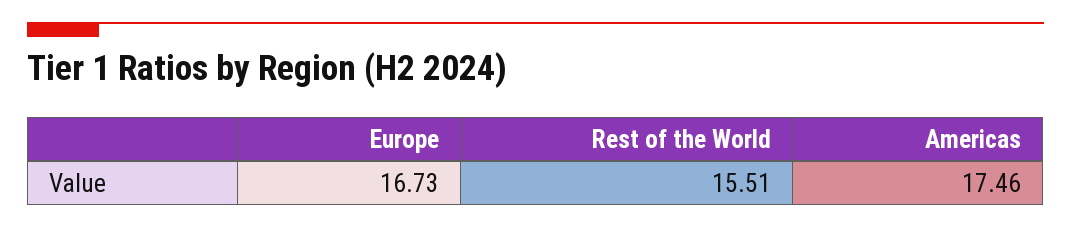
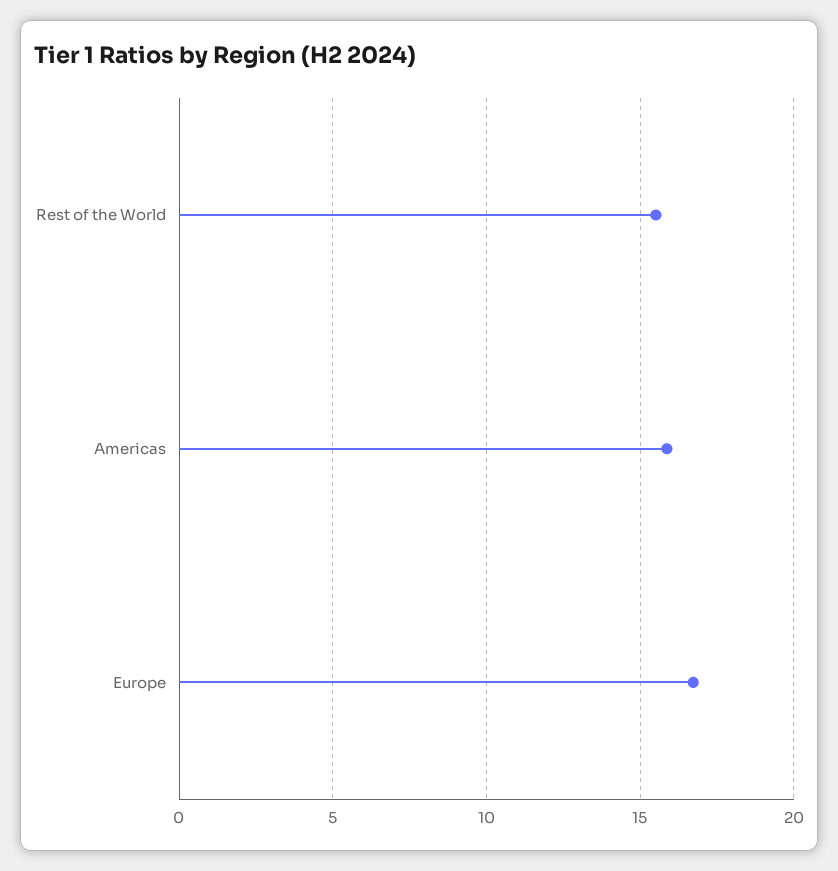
  {
    "Europe": 16.73,
    "Rest of the World": 15.51,
-   "Americas": 17.46
+   "Americas": 16
  }

